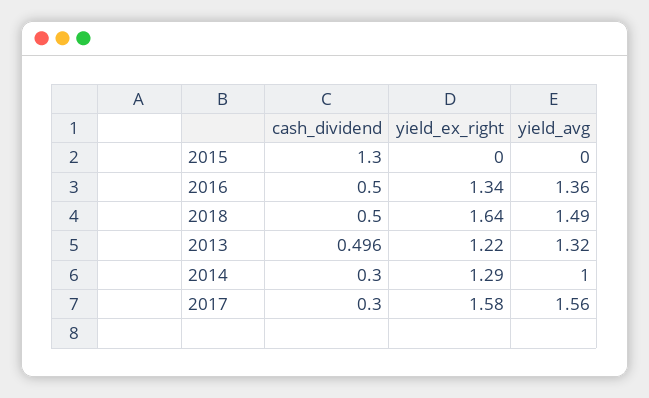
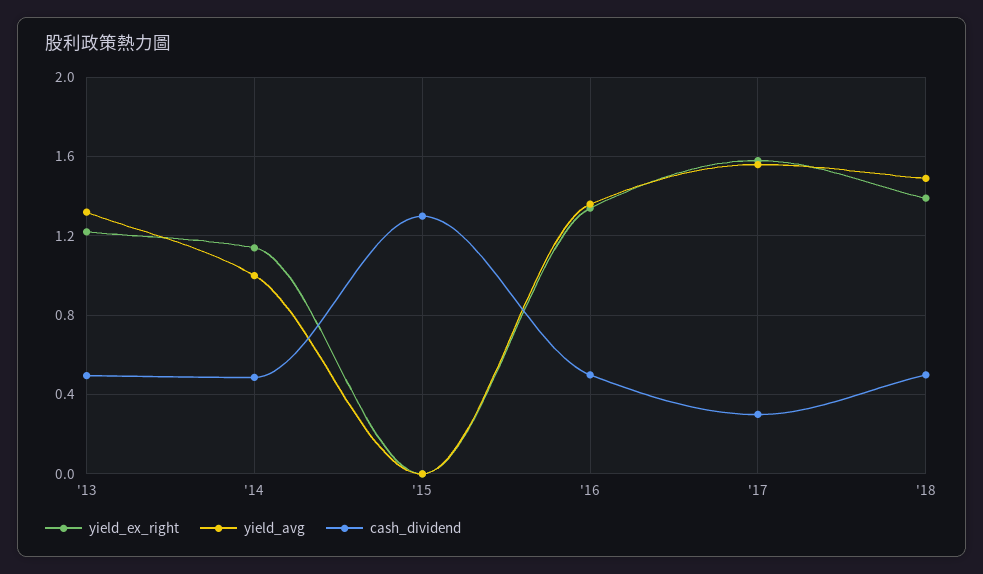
  {
    "cash_dividend": {
      "2015": 1.3,
      "2016": 0.5,
      "2018": 0.5,
      "2013": 0.496,
-     "2014": 0.3,
+     "2014": 0.5,
      "2017": 0.3
    },
    "yield_ex_right": {
      "2015": 0,
      "2016": 1.34,
-     "2018": 1.64,
+     "2018": 1.4,
      "2013": 1.22,
-     "2014": 1.29,
+     "2014": 1.15,
      "2017": 1.58
    },
    "yield_avg": {
      "2015": 0,
      "2016": 1.36,
      "2018": 1.49,
      "2013": 1.32,
      "2014": 1,
      "2017": 1.56
    }
  }

